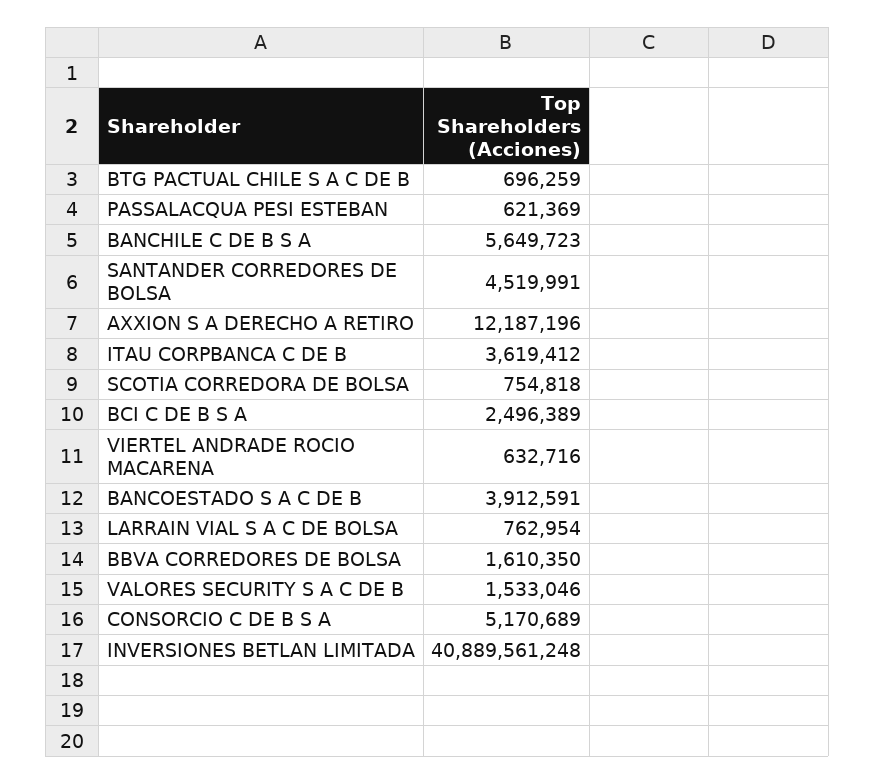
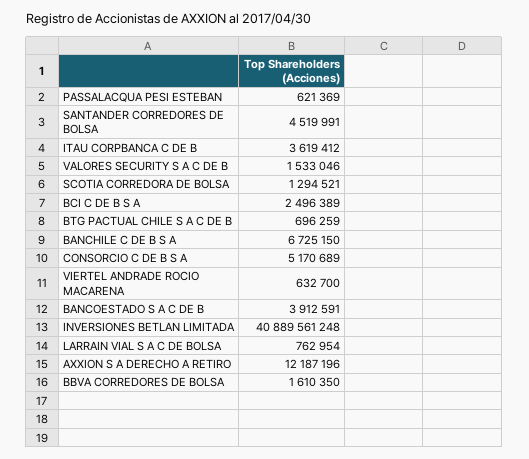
  {
    "BTG PACTUAL CHILE S A C DE B": 696259,
    "PASSALACQUA PESI ESTEBAN": 621369,
-   "BANCHILE C DE B S A": 5649723,
+   "BANCHILE C DE B S A": 6725150,
    "SANTANDER CORREDORES DE BOLSA": 4519991,
    "AXXION S A DERECHO A RETIRO": 12187196,
    "ITAU CORPBANCA C DE B": 3619412,
-   "SCOTIA CORREDORA DE BOLSA": 754818,
+   "SCOTIA CORREDORA DE BOLSA": 1294521,
    "BCI C DE B S A": 2496389,
-   "VIERTEL ANDRADE ROCIO MACARENA": 632716,
+   "VIERTEL ANDRADE ROCIO MACARENA": 632700,
    "BANCOESTADO S A C DE B": 3912591,
    "LARRAIN VIAL S A C DE BOLSA": 762954,
    "BBVA CORREDORES DE BOLSA": 1610350,
    "VALORES SECURITY S A C DE B": 1533046,
    "CONSORCIO C DE B S A": 5170689,
    "INVERSIONES BETLAN LIMITADA": 40889561248
  }

